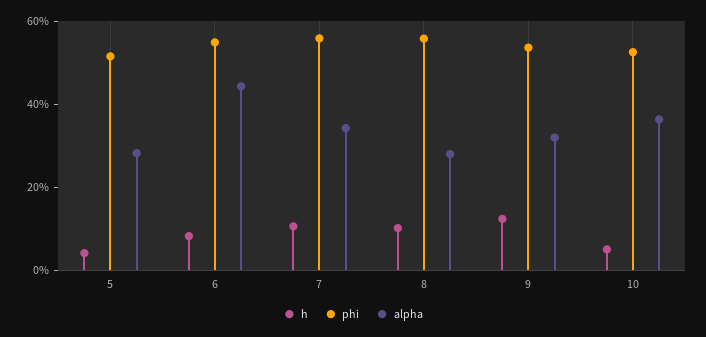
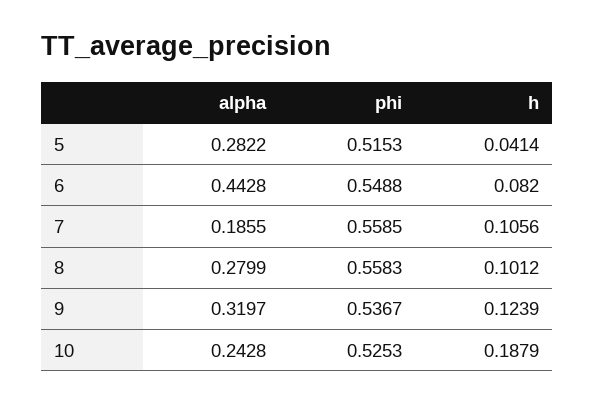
  {
    "h": {
      "5": 0.0414,
      "6": 0.082,
      "7": 0.1056,
      "8": 0.1012,
      "9": 0.1239,
-     "10": 0.05
+     "10": 0.1879
    },
    "phi": {
      "5": 0.5153,
      "6": 0.5488,
      "7": 0.5585,
      "8": 0.5583,
      "9": 0.5367,
      "10": 0.5253
    },
    "alpha": {
      "5": 0.2822,
      "6": 0.4428,
-     "7": 0.35,
+     "7": 0.1855,
      "8": 0.2799,
      "9": 0.3197,
-     "10": 0.35
+     "10": 0.2428
    }
  }

